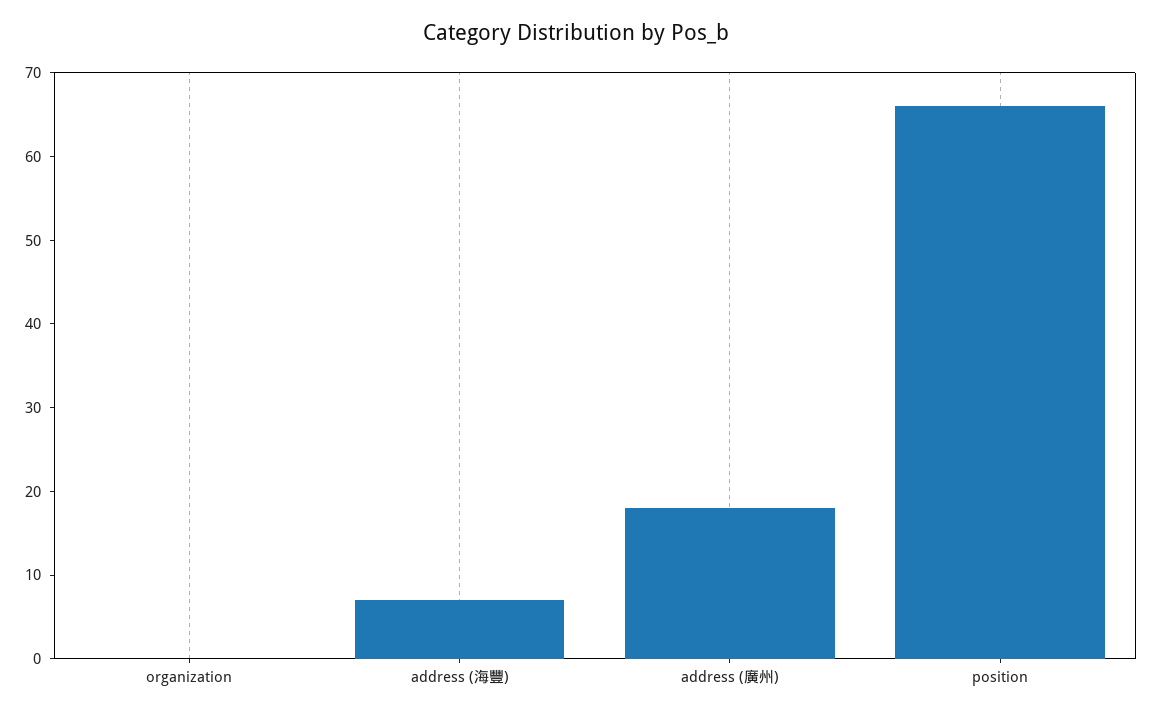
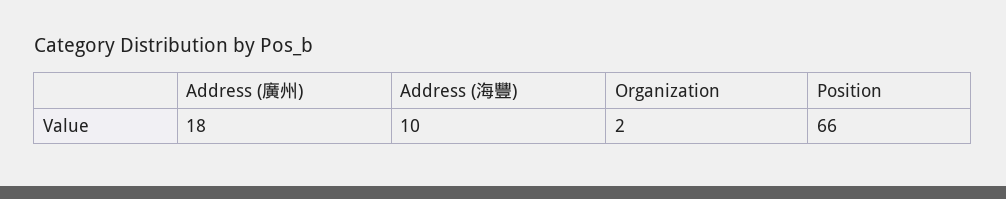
  {
-   "organization": 0,
+   "organization": 2,
-   "address (海豐)": 7,
+   "address (海豐)": 10,
    "address (廣州)": 18,
    "position": 66
  }

